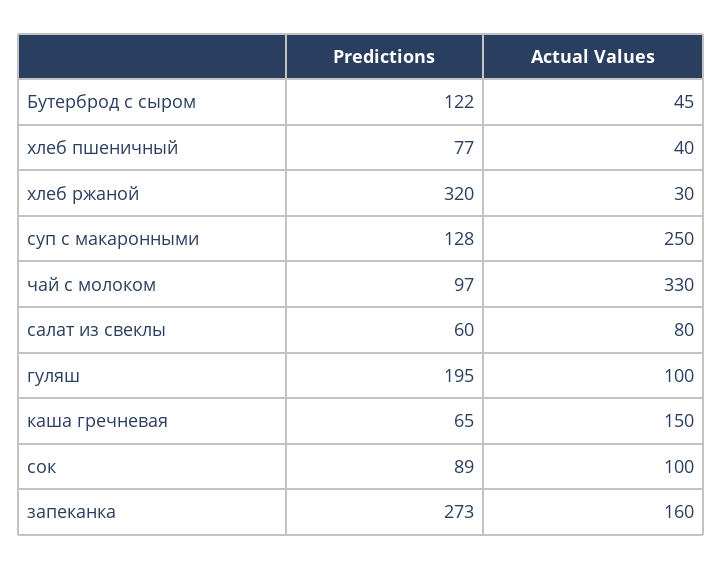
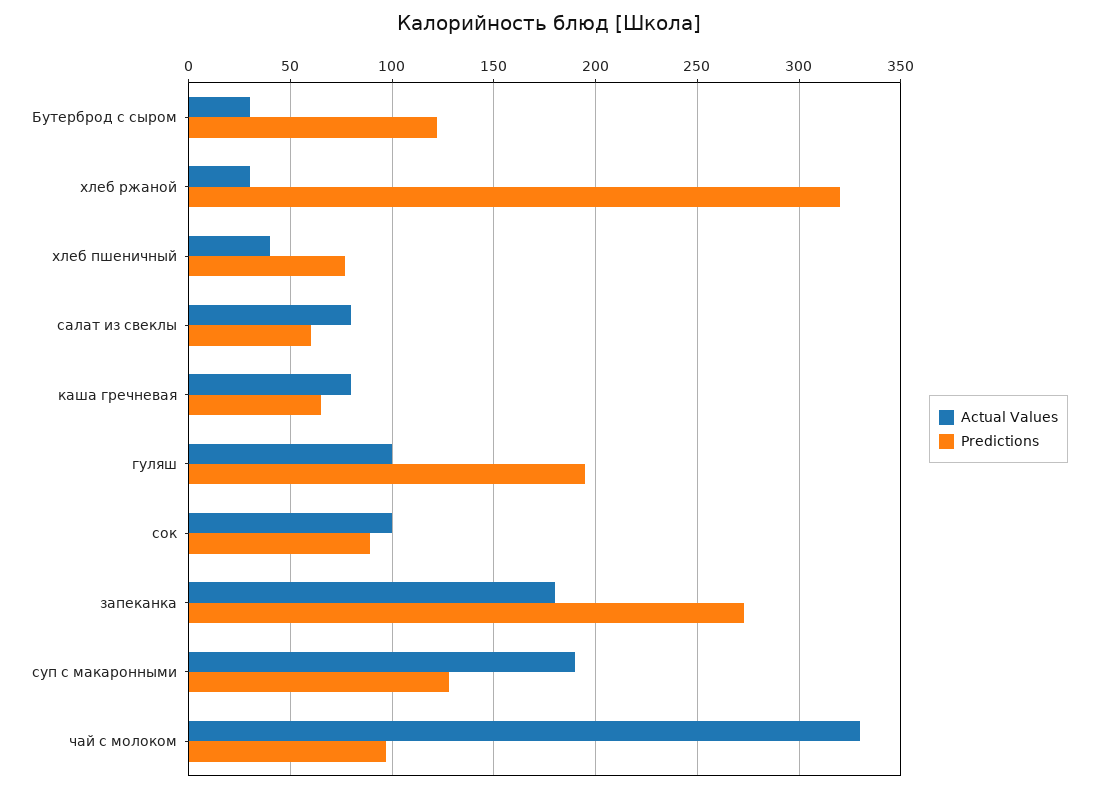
  {
    "Predictions": {
      "Бутерброд с сыром": 122,
      "хлеб пшеничный": 77,
      "хлеб ржаной": 320,
      "суп с макаронными": 128,
      "чай с молоком": 97,
      "салат из свеклы": 60,
      "гуляш": 195,
      "каша гречневая": 65,
      "сок": 89,
      "запеканка": 273
    },
    "Actual Values": {
-     "Бутерброд с сыром": 45,
+     "Бутерброд с сыром": 30,
      "хлеб пшеничный": 40,
      "хлеб ржаной": 30,
-     "суп с макаронными": 250,
+     "суп с макаронными": 190,
      "чай с молоком": 330,
      "салат из свеклы": 80,
      "гуляш": 100,
-     "каша гречневая": 150,
+     "каша гречневая": 80,
      "сок": 100,
-     "запеканка": 160
+     "запеканка": 180
    }
  }

